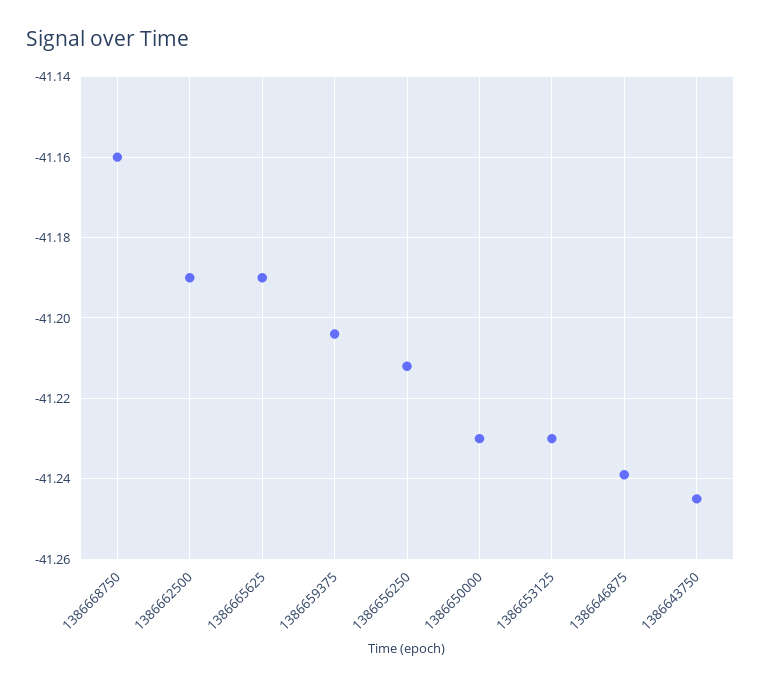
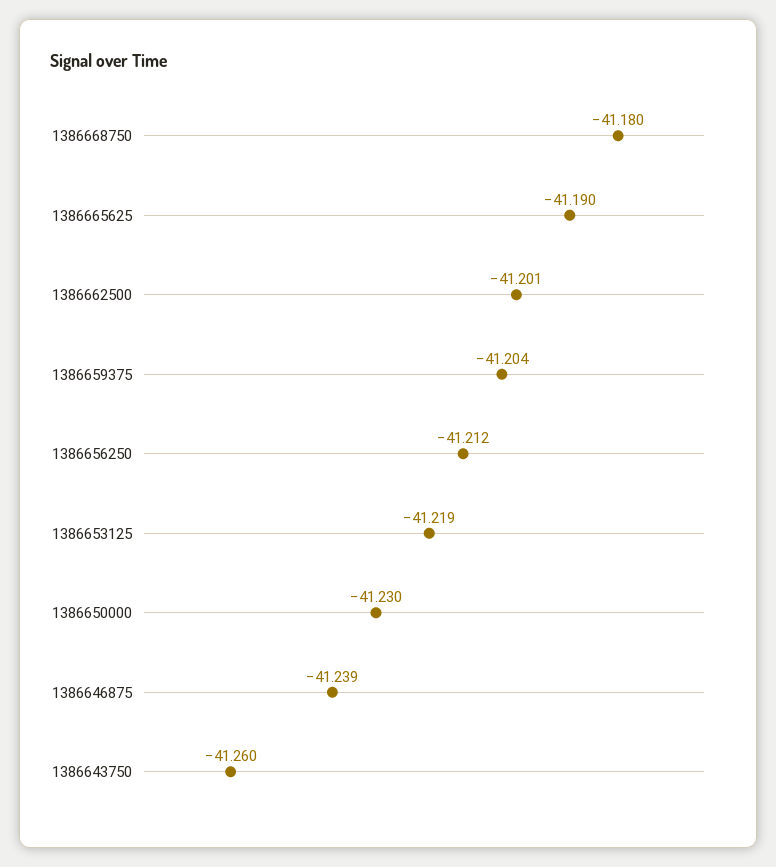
  {
-   "1386668750": -41.16,
+   "1386668750": -41.18,
-   "1386662500": -41.19,
+   "1386662500": -41.201,
    "1386665625": -41.19,
    "1386659375": -41.204,
    "1386656250": -41.212,
    "1386650000": -41.23,
-   "1386653125": -41.23,
+   "1386653125": -41.219,
    "1386646875": -41.239,
-   "1386643750": -41.245
+   "1386643750": -41.26
  }

